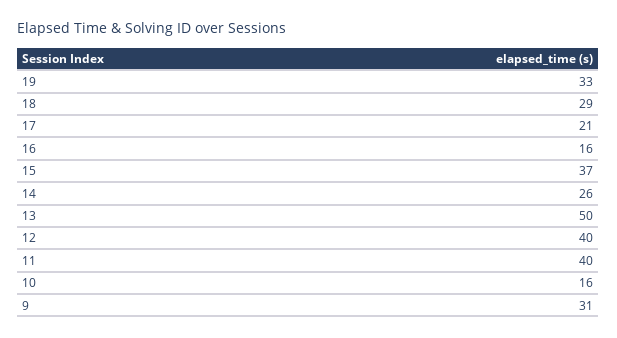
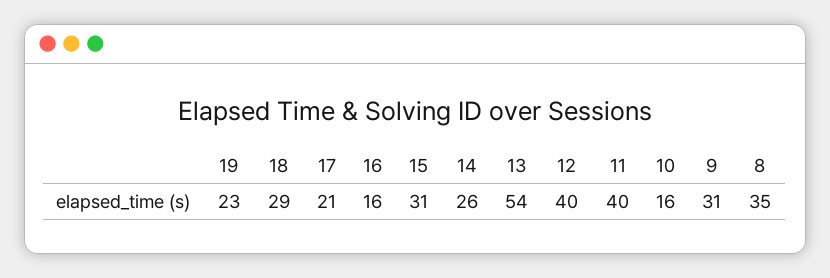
  {
-   "19": 33,
+   "19": 23,
    "18": 29,
    "17": 21,
    "16": 16,
-   "15": 37,
+   "15": 31,
    "14": 26,
-   "13": 50,
+   "13": 54,
    "12": 40,
    "11": 40,
    "10": 16,
-   "9": 31
+   "9": 31,
+   "8": 35
  }

